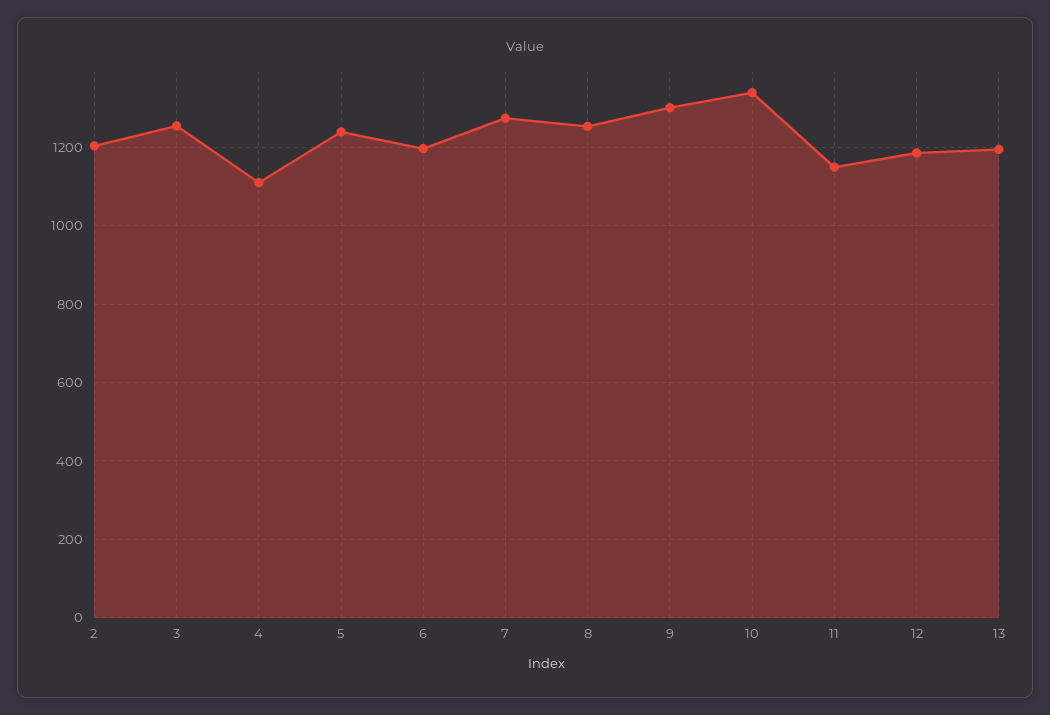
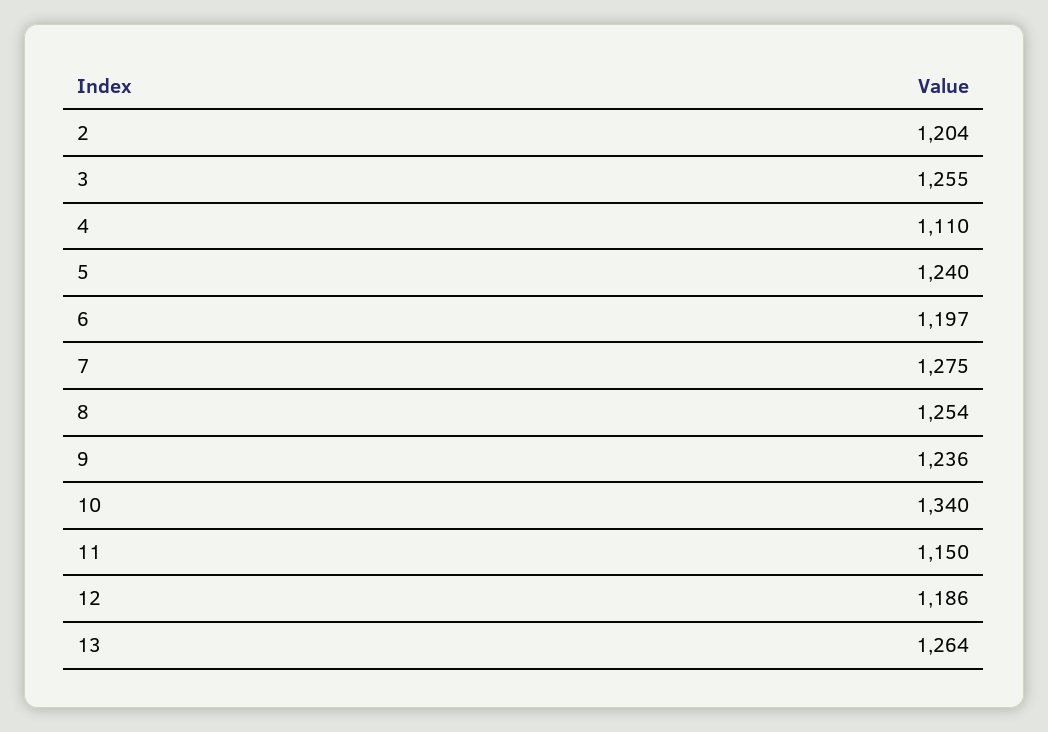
  {
    "2": 1204,
    "3": 1255,
    "4": 1110,
    "5": 1240,
    "6": 1197,
    "7": 1275,
    "8": 1254,
-   "9": 1300,
+   "9": 1236,
    "10": 1340,
    "11": 1150,
    "12": 1186,
-   "13": 1200
+   "13": 1264
  }

